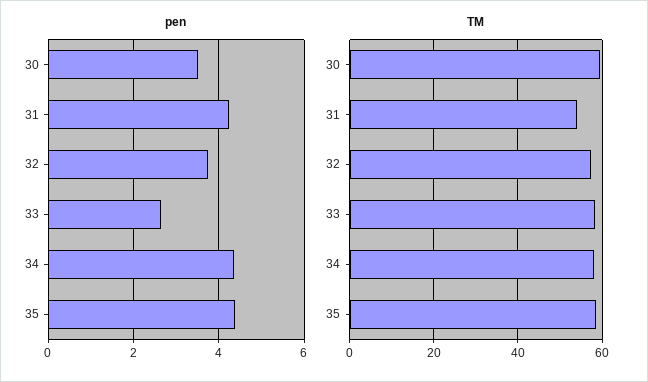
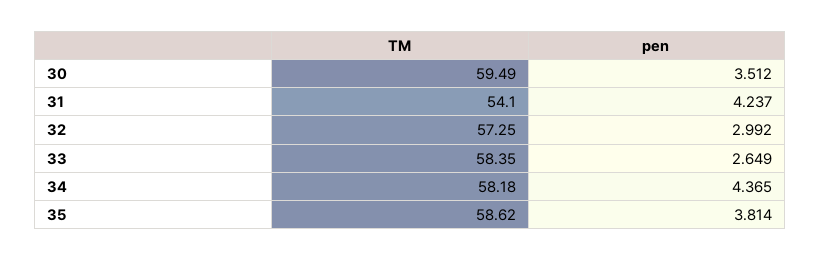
  {
    "pen": {
      "30": 3.512,
      "31": 4.237,
-     "32": 3.8,
+     "32": 2.992,
      "33": 2.649,
      "34": 4.365,
-     "35": 4.4
+     "35": 3.814
    },
    "TM": {
      "30": 59.49,
      "31": 54.1,
      "32": 57.25,
      "33": 58.35,
      "34": 58.18,
      "35": 58.62
    }
  }

